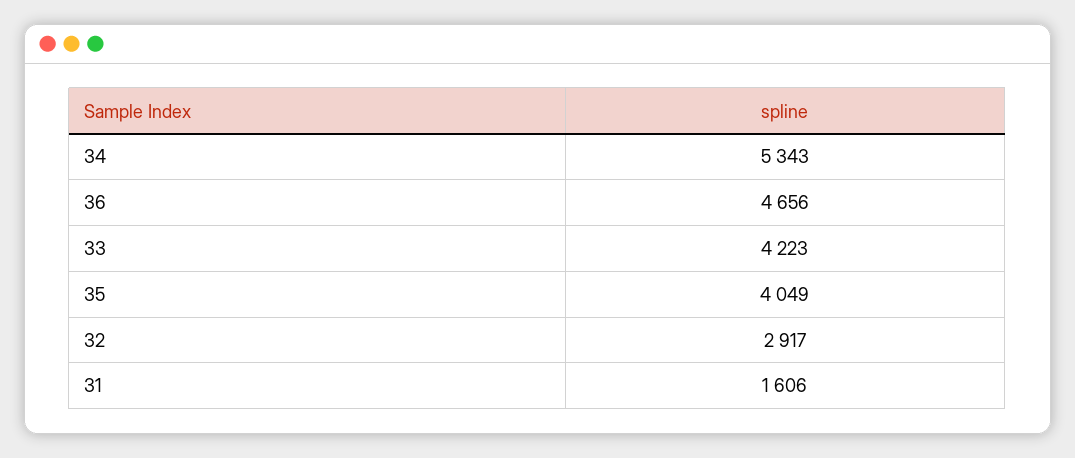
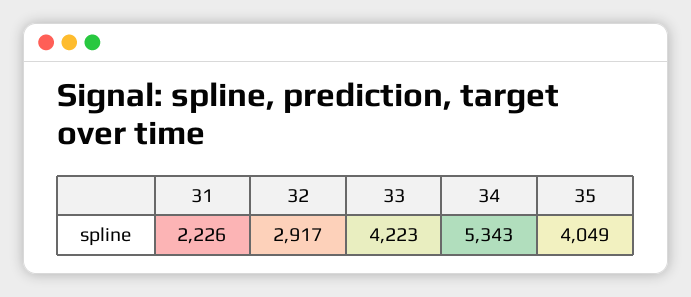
  {
    "34": 5343,
-   "36": 4656,
    "33": 4223,
    "35": 4049,
    "32": 2917,
-   "31": 1606
+   "31": 2226
  }

